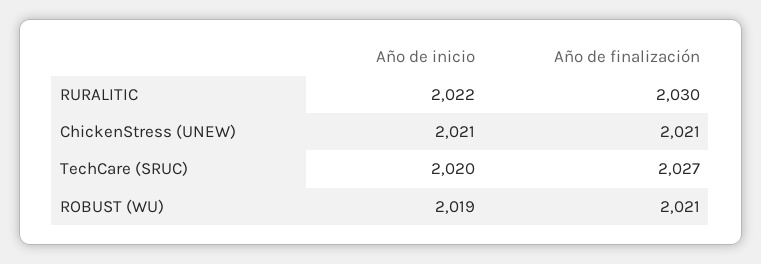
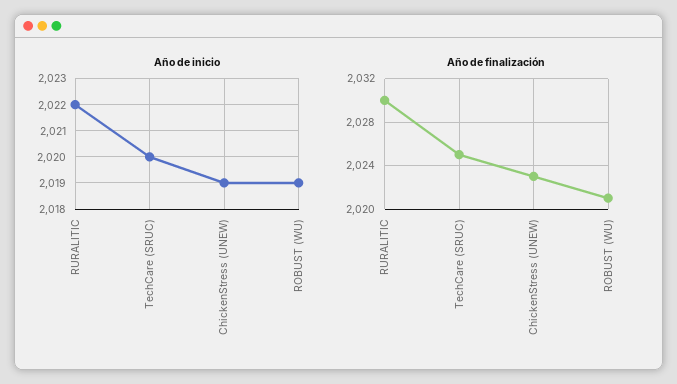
  {
    "Año de inicio": {
      "RURALITIC": 2022,
-     "ChickenStress (UNEW)": 2021,
+     "ChickenStress (UNEW)": 2019,
      "TechCare (SRUC)": 2020,
      "ROBUST (WU)": 2019
    },
    "Año de finalización": {
      "RURALITIC": 2030,
-     "ChickenStress (UNEW)": 2021,
+     "ChickenStress (UNEW)": 2023,
-     "TechCare (SRUC)": 2027,
+     "TechCare (SRUC)": 2025,
      "ROBUST (WU)": 2021
    }
  }

